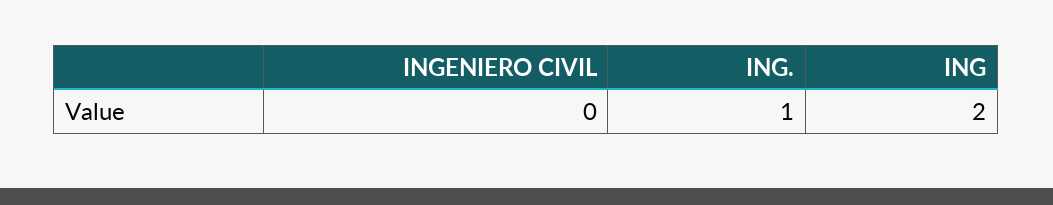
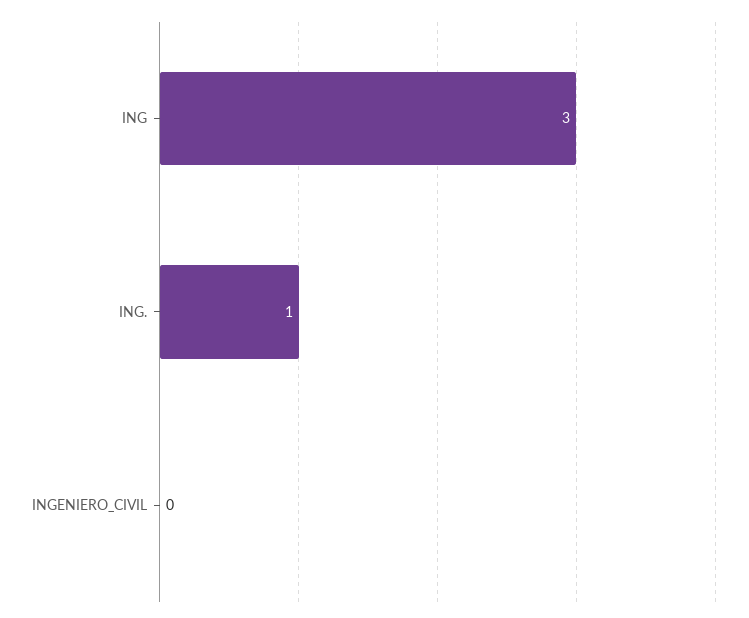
  {
    "INGENIERO CIVIL": 0,
    "ING.": 1,
-   "ING": 2
+   "ING": 3
  }

